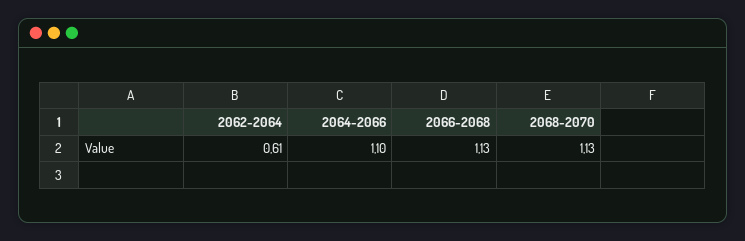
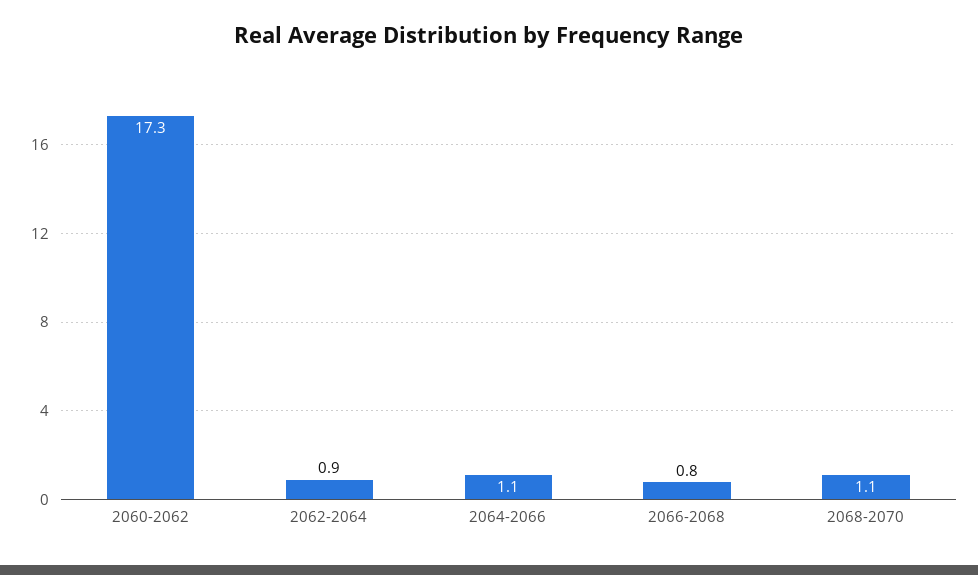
  {
-   "2062-2064": 0.61,
+   "2062-2064": 0.9,
    "2064-2066": 1.1,
-   "2066-2068": 1.13,
+   "2066-2068": 0.8,
-   "2068-2070": 1.13
+   "2068-2070": 1.13,
+   "2060-2062": 17.3
  }

